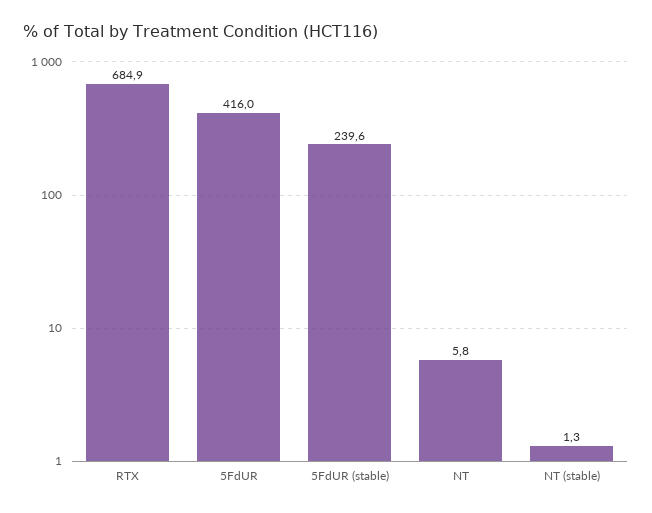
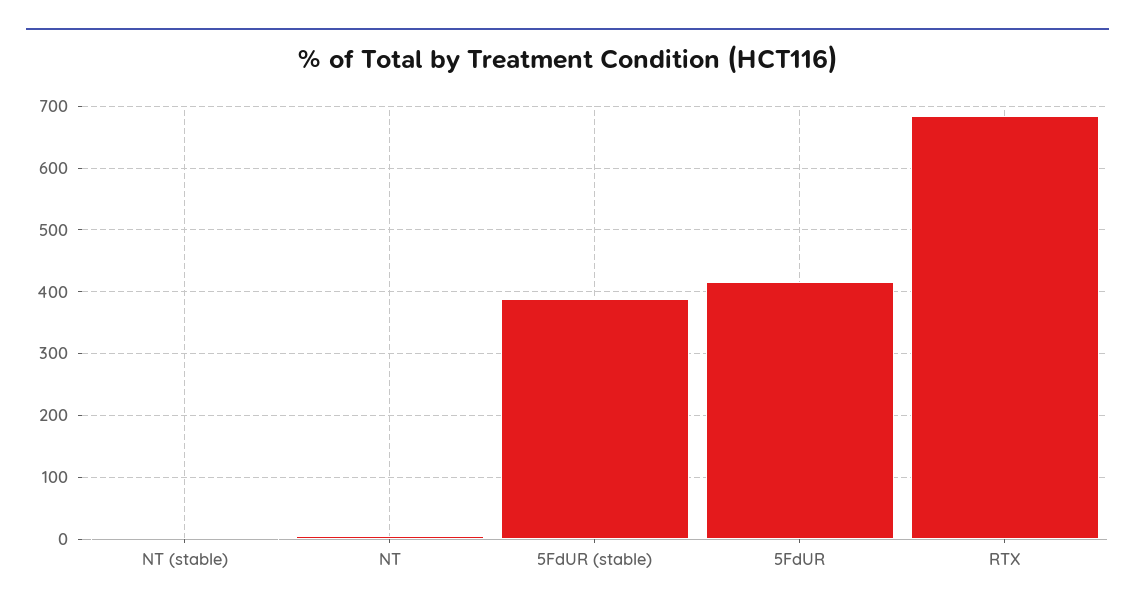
  {
    "RTX": 684.9,
    "5FdUR": 416,
-   "5FdUR (stable)": 239.6,
+   "5FdUR (stable)": 390,
    "NT": 5.8,
    "NT (stable)": 1.3
  }

